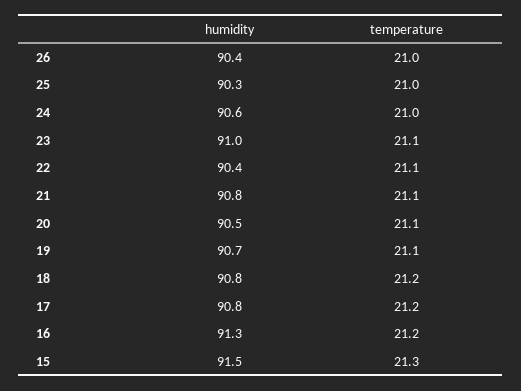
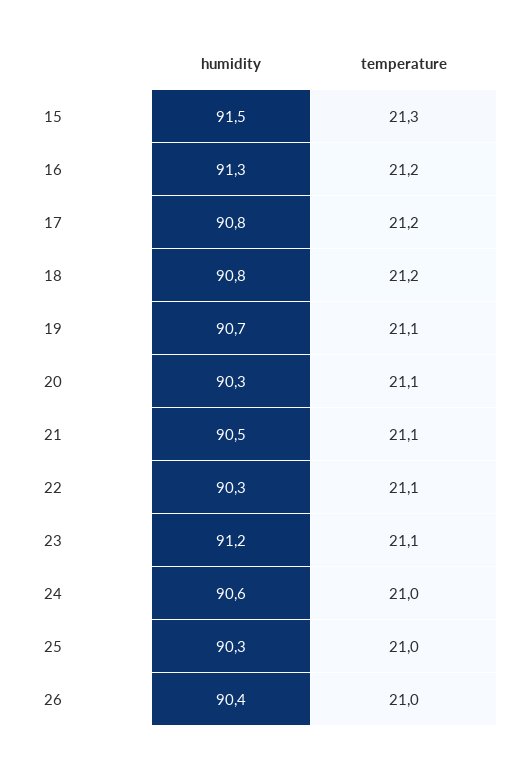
  {
    "humidity": {
      "26": 90.4,
      "25": 90.3,
      "24": 90.6,
-     "23": 91,
+     "23": 91.2,
-     "22": 90.4,
+     "22": 90.3,
-     "21": 90.8,
+     "21": 90.5,
-     "20": 90.5,
+     "20": 90.3,
      "19": 90.7,
      "18": 90.8,
      "17": 90.8,
      "16": 91.3,
      "15": 91.5
    },
    "temperature": {
      "26": 21,
      "25": 21,
      "24": 21,
      "23": 21.1,
      "22": 21.1,
      "21": 21.1,
      "20": 21.1,
      "19": 21.1,
      "18": 21.2,
      "17": 21.2,
      "16": 21.2,
      "15": 21.3
    }
  }

